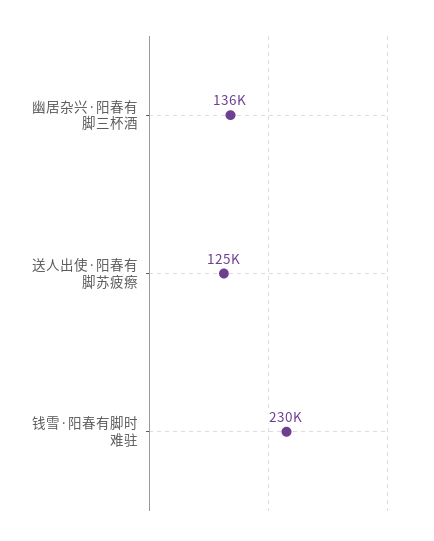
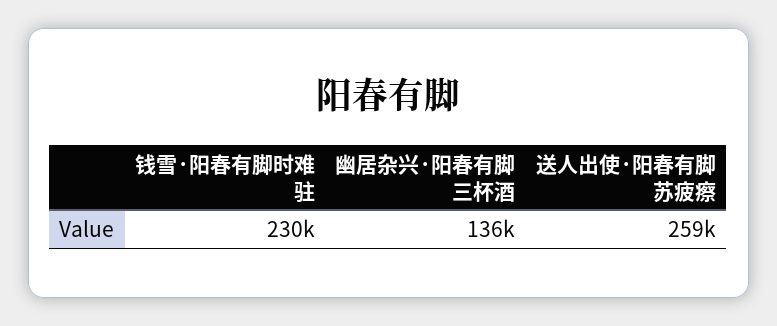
  {
    "幽居杂兴·阳春有脚三杯酒": 136000,
-   "送人出使·阳春有脚苏疲瘵": 125000,
+   "送人出使·阳春有脚苏疲瘵": 259000,
    "钱雪·阳春有脚时难驻": 230000
  }

